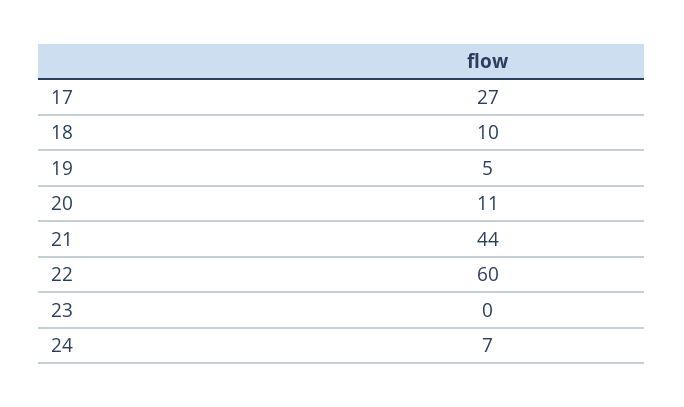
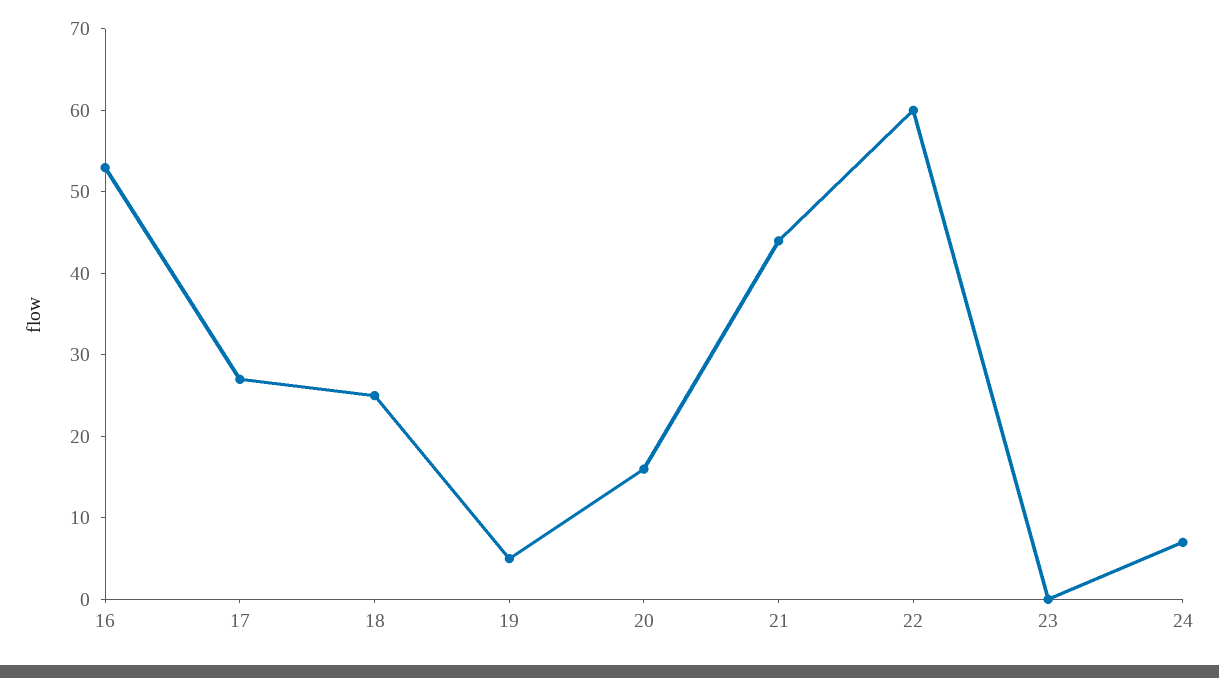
  {
    "17": 27,
-   "18": 10,
+   "18": 25,
    "19": 5,
-   "20": 11,
+   "20": 16,
    "21": 44,
    "22": 60,
    "23": 0,
-   "24": 7
+   "24": 7,
+   "16": 53
  }

